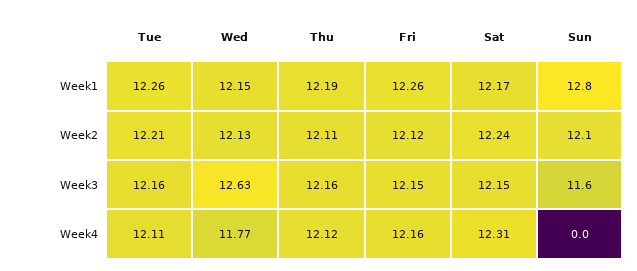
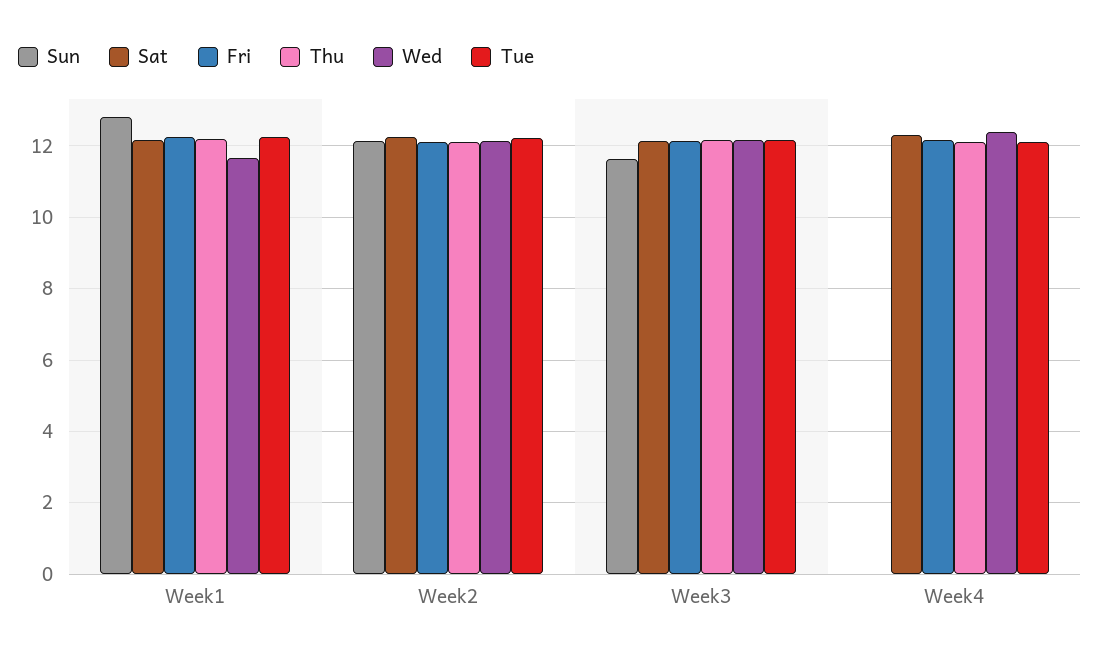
  {
    "Tue": {
      "Week1": 12.26,
      "Week2": 12.21,
      "Week3": 12.16,
      "Week4": 12.11
    },
    "Wed": {
-     "Week1": 12.15,
+     "Week1": 11.6,
      "Week2": 12.13,
-     "Week3": 12.63,
+     "Week3": 12.2,
-     "Week4": 11.77
+     "Week4": 12.4
    },
    "Thu": {
      "Week1": 12.19,
      "Week2": 12.11,
      "Week3": 12.16,
      "Week4": 12.12
    },
    "Fri": {
      "Week1": 12.26,
      "Week2": 12.12,
      "Week3": 12.15,
      "Week4": 12.16
    },
    "Sat": {
      "Week1": 12.17,
      "Week2": 12.24,
      "Week3": 12.15,
      "Week4": 12.31
    },
    "Sun": {
      "Week1": 12.8,
      "Week2": 12.1,
      "Week3": 11.6,
      "Week4": 0
    }
  }

